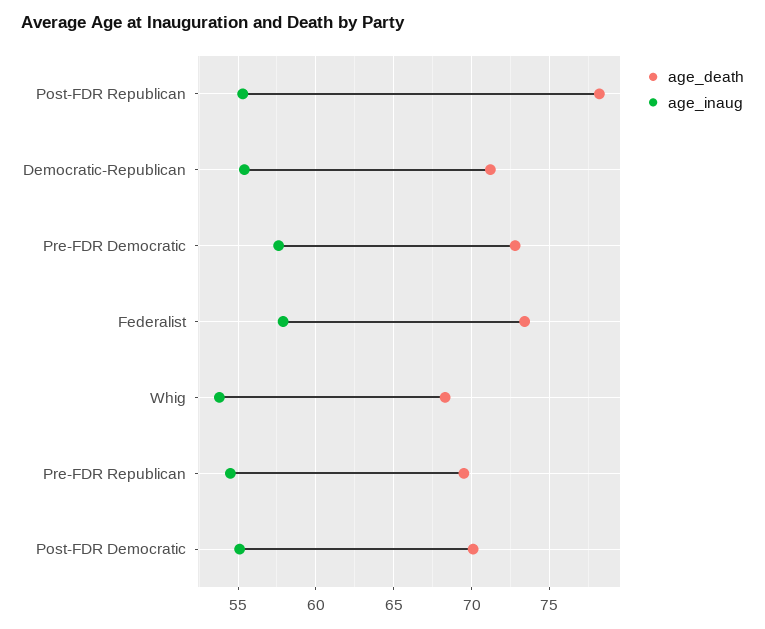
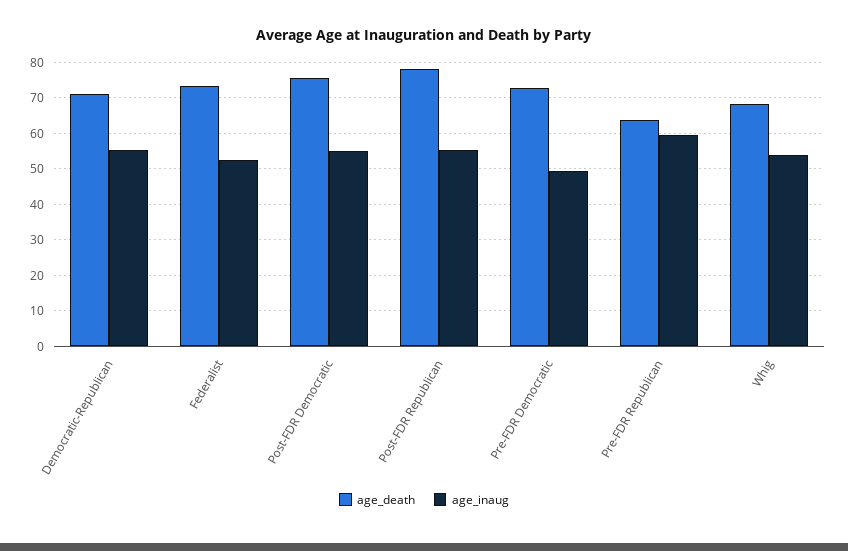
  {
    "age_death": {
      "Post-FDR Republican": 78,
      "Democratic-Republican": 71,
      "Pre-FDR Democratic": 73,
      "Federalist": 73.5,
      "Whig": 68.5,
-     "Pre-FDR Republican": 69.5,
+     "Pre-FDR Republican": 64,
-     "Post-FDR Democratic": 70
+     "Post-FDR Democratic": 76
    },
    "age_inaug": {
      "Post-FDR Republican": 55.5,
      "Democratic-Republican": 55.5,
-     "Pre-FDR Democratic": 57.5,
+     "Pre-FDR Democratic": 50,
-     "Federalist": 58,
+     "Federalist": 52,
      "Whig": 54,
-     "Pre-FDR Republican": 54.5,
+     "Pre-FDR Republican": 60,
      "Post-FDR Democratic": 55
    }
  }

